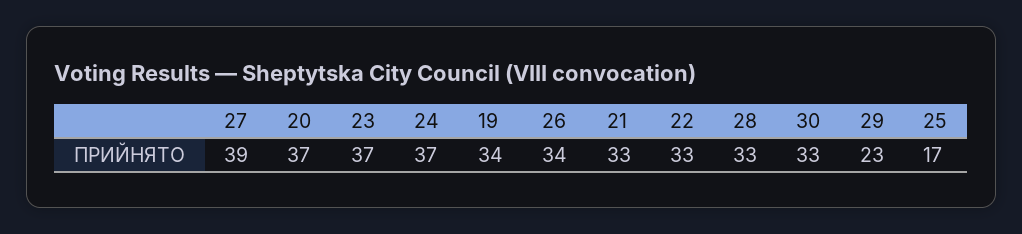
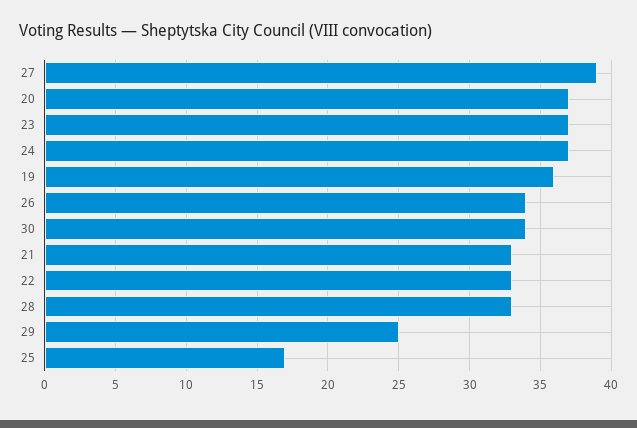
  {
    "27": 39,
    "20": 37,
    "23": 37,
    "24": 37,
-   "19": 34,
+   "19": 36,
    "26": 34,
    "21": 33,
    "22": 33,
    "28": 33,
-   "30": 33,
+   "30": 34,
-   "29": 23,
+   "29": 25,
    "25": 17
  }

